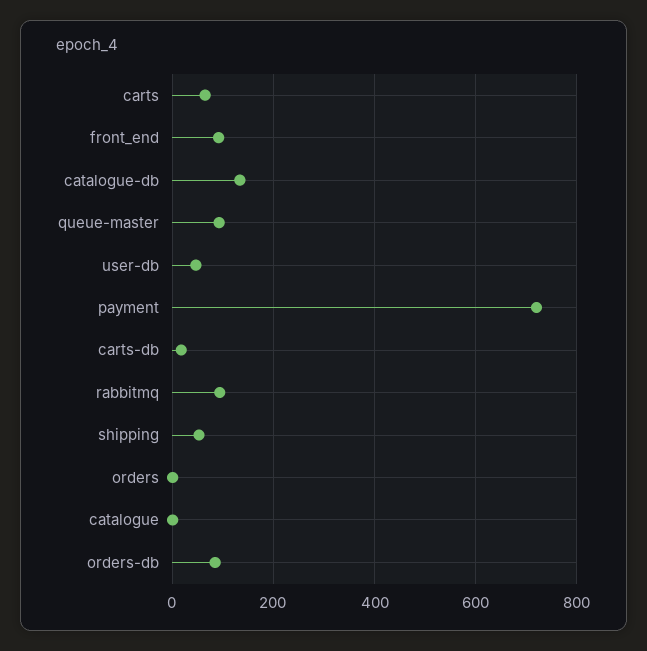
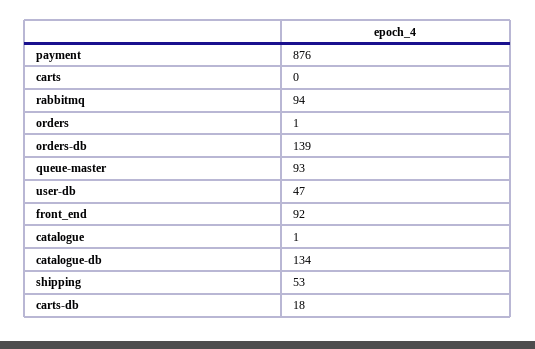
  {
-   "carts": 60,
+   "carts": 0,
    "front_end": 92,
    "catalogue-db": 134,
    "queue-master": 93,
    "user-db": 47,
-   "payment": 720,
+   "payment": 876,
    "carts-db": 18,
    "rabbitmq": 94,
    "shipping": 53,
    "orders": 1,
    "catalogue": 1,
-   "orders-db": 80
+   "orders-db": 139
  }

